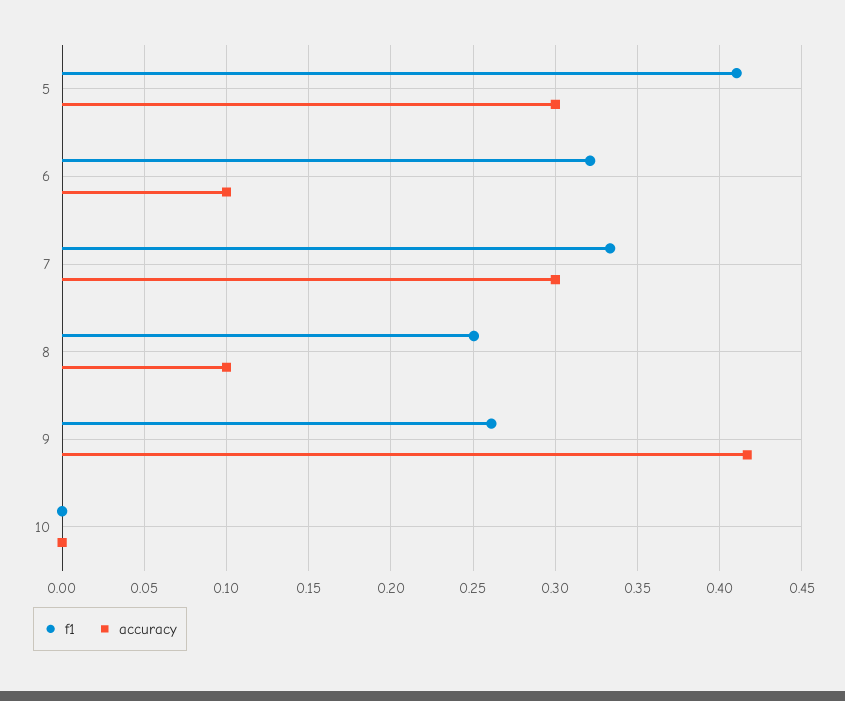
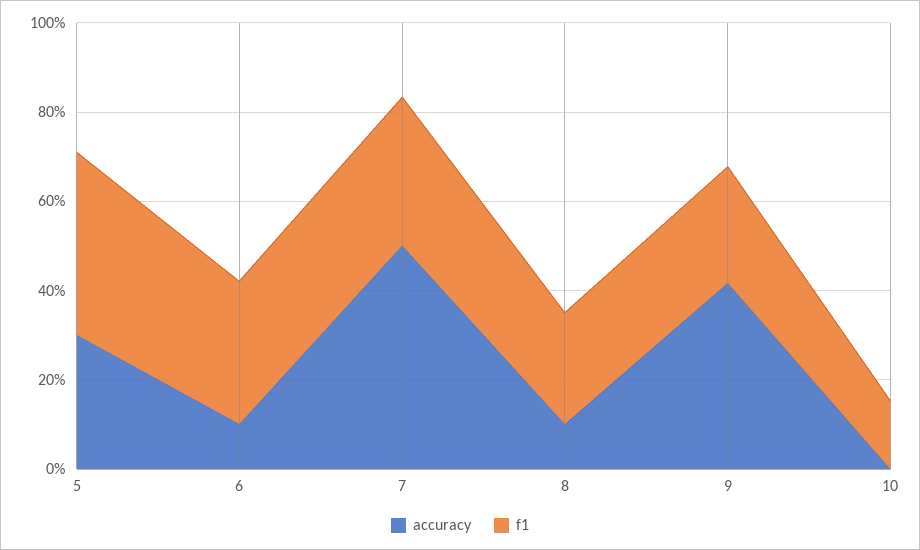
  {
    "f1": {
      "5": 0.41,
      "6": 0.32,
      "7": 0.335,
      "8": 0.25,
      "9": 0.26,
-     "10": 0
+     "10": 0.15
    },
    "accuracy": {
      "5": 0.3,
      "6": 0.1,
-     "7": 0.3,
+     "7": 0.5,
      "8": 0.1,
      "9": 0.415,
      "10": 0
    }
  }

